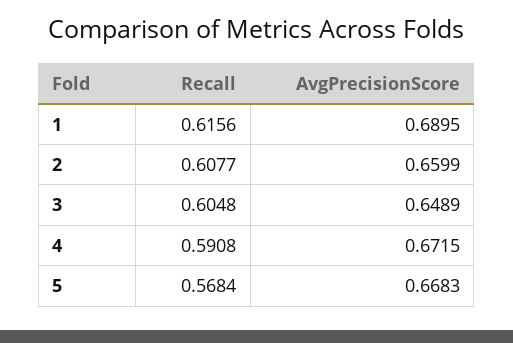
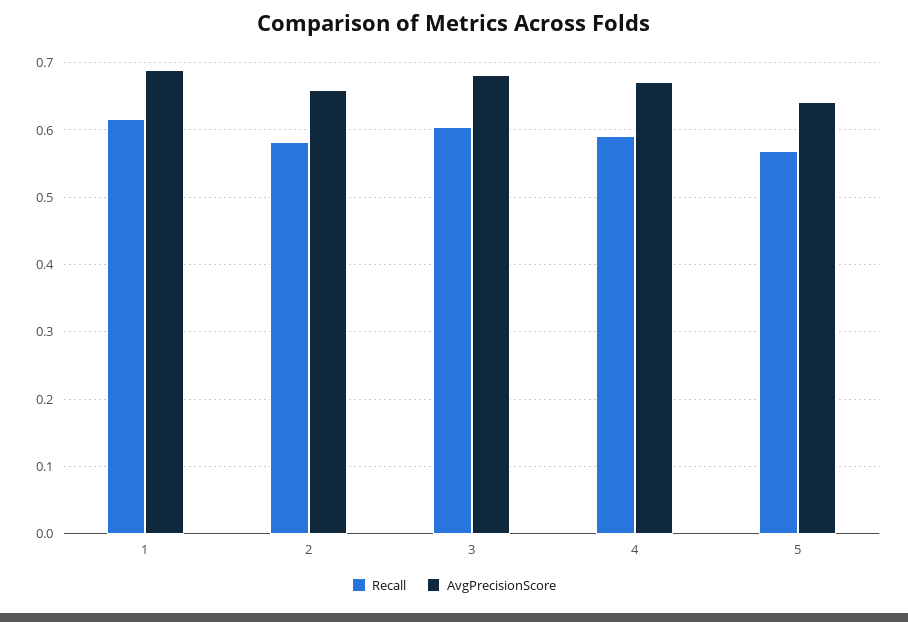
  {
    "Recall": {
      "1": 0.6156,
-     "2": 0.6077,
+     "2": 0.58,
      "3": 0.6048,
      "4": 0.5908,
      "5": 0.5684
    },
    "AvgPrecisionScore": {
      "1": 0.6895,
      "2": 0.6599,
-     "3": 0.6489,
+     "3": 0.68,
      "4": 0.6715,
-     "5": 0.6683
+     "5": 0.64
    }
  }

